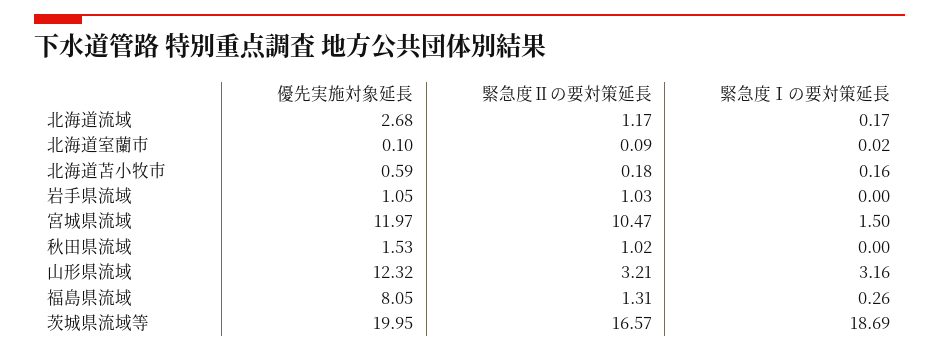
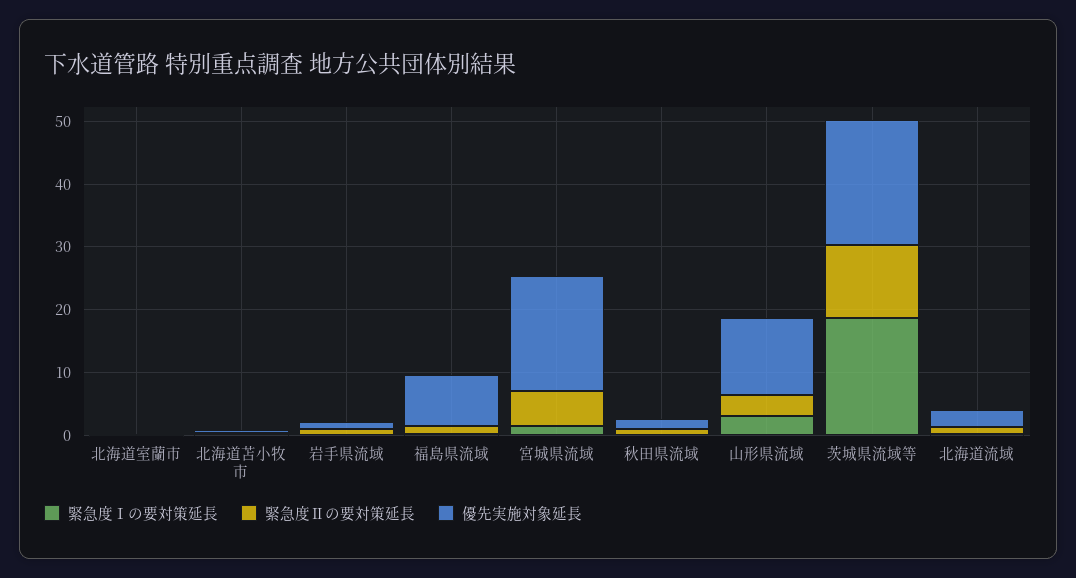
  {
    "優先実施対象延長": {
      "北海道流域": 2.68,
      "北海道室蘭市": 0.1,
      "北海道苫小牧市": 0.59,
      "岩手県流域": 1.05,
-     "宮城県流域": 11.97,
+     "宮城県流域": 18,
      "秋田県流域": 1.53,
      "山形県流域": 12.32,
      "福島県流域": 8.05,
      "茨城県流域等": 19.95
    },
    "緊急度Ⅱの要対策延長": {
      "北海道流域": 1.17,
      "北海道室蘭市": 0.09,
      "北海道苫小牧市": 0.18,
      "岩手県流域": 1.03,
-     "宮城県流域": 10.47,
+     "宮城県流域": 6,
      "秋田県流域": 1.02,
      "山形県流域": 3.21,
      "福島県流域": 1.31,
-     "茨城県流域等": 16.57
+     "茨城県流域等": 12
    },
    "緊急度Ⅰの要対策延長": {
      "北海道流域": 0.17,
      "北海道室蘭市": 0.02,
      "北海道苫小牧市": 0.16,
      "岩手県流域": 0,
      "宮城県流域": 1.5,
      "秋田県流域": 0,
      "山形県流域": 3.16,
      "福島県流域": 0.26,
      "茨城県流域等": 18.69
    }
  }

